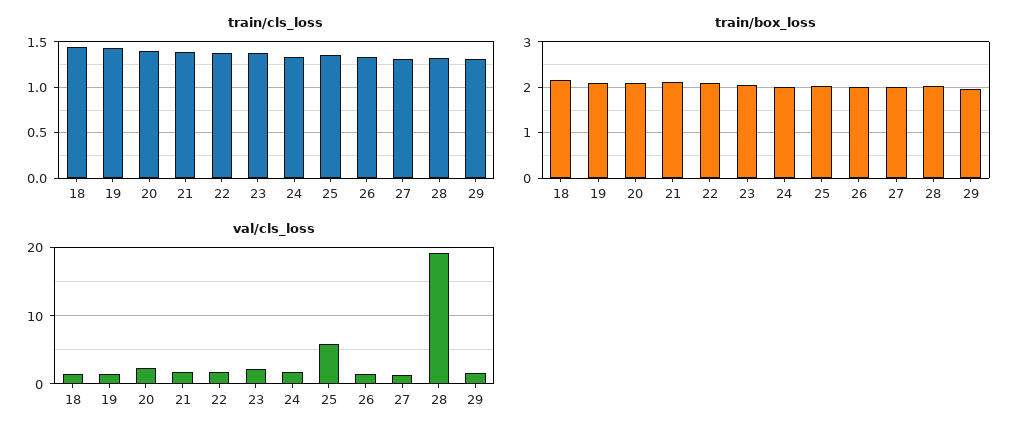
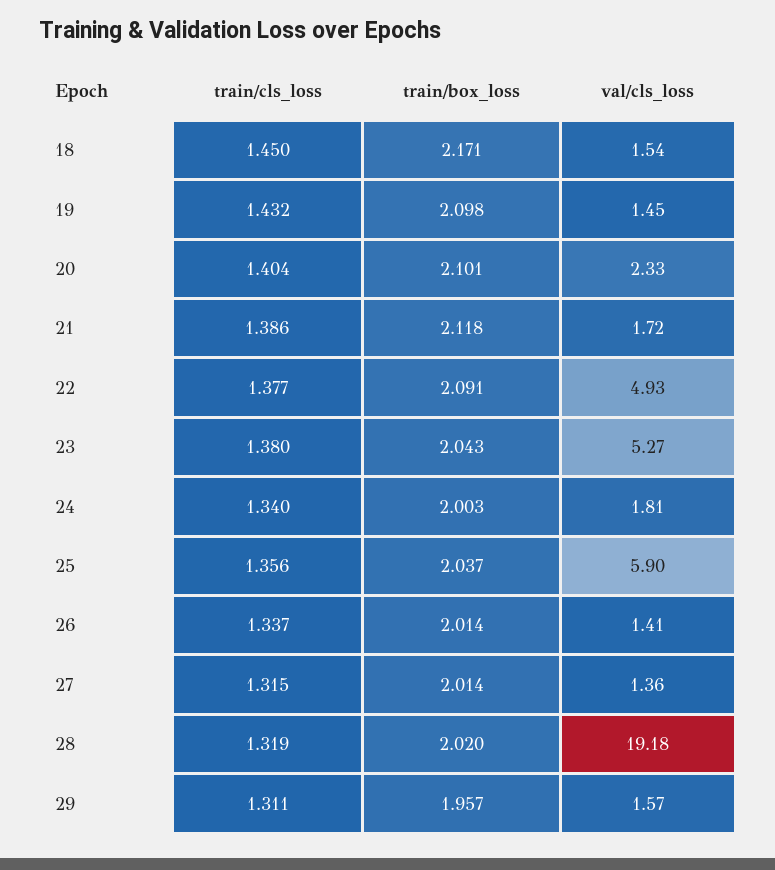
  {
    "train/cls_loss": {
      "18": 1.45,
      "19": 1.432,
      "20": 1.404,
      "21": 1.386,
      "22": 1.377,
      "23": 1.38,
      "24": 1.34,
      "25": 1.356,
      "26": 1.337,
      "27": 1.315,
      "28": 1.319,
      "29": 1.311
    },
    "train/box_loss": {
      "18": 2.171,
      "19": 2.098,
      "20": 2.101,
      "21": 2.118,
      "22": 2.091,
      "23": 2.043,
      "24": 2.003,
      "25": 2.037,
      "26": 2.014,
      "27": 2.014,
      "28": 2.02,
      "29": 1.957
    },
    "val/cls_loss": {
      "18": 1.54,
      "19": 1.45,
      "20": 2.33,
      "21": 1.72,
-     "22": 2,
+     "22": 4.93,
-     "23": 2,
+     "23": 5.27,
      "24": 1.81,
      "25": 5.9,
      "26": 1.41,
      "27": 1.36,
      "28": 19.18,
      "29": 1.57
    }
  }

